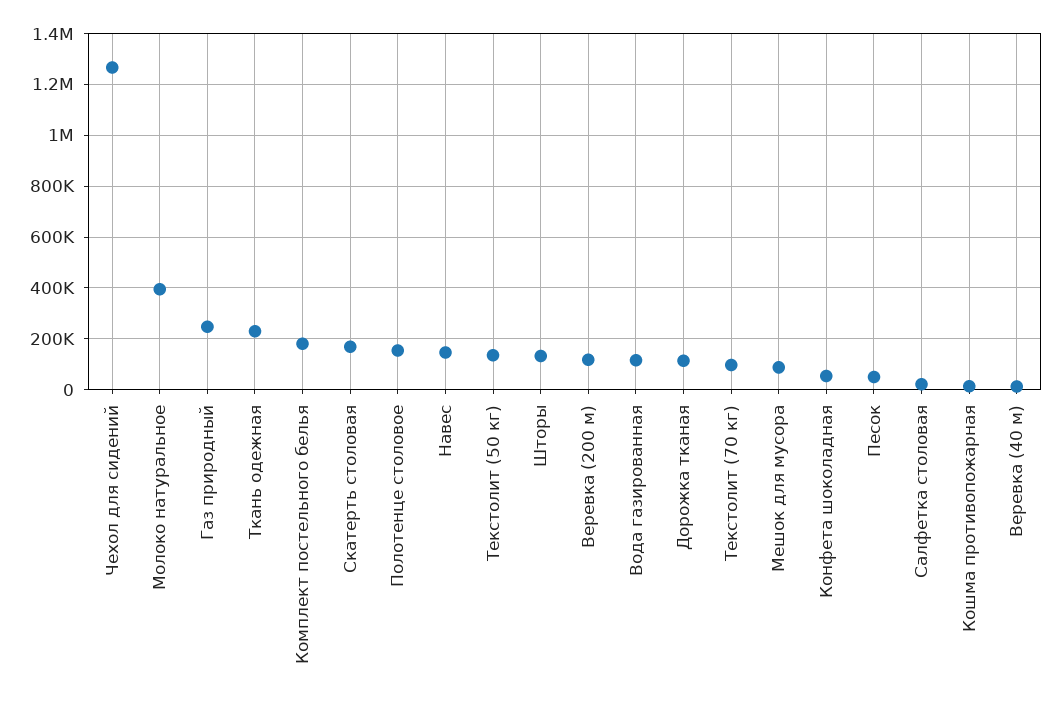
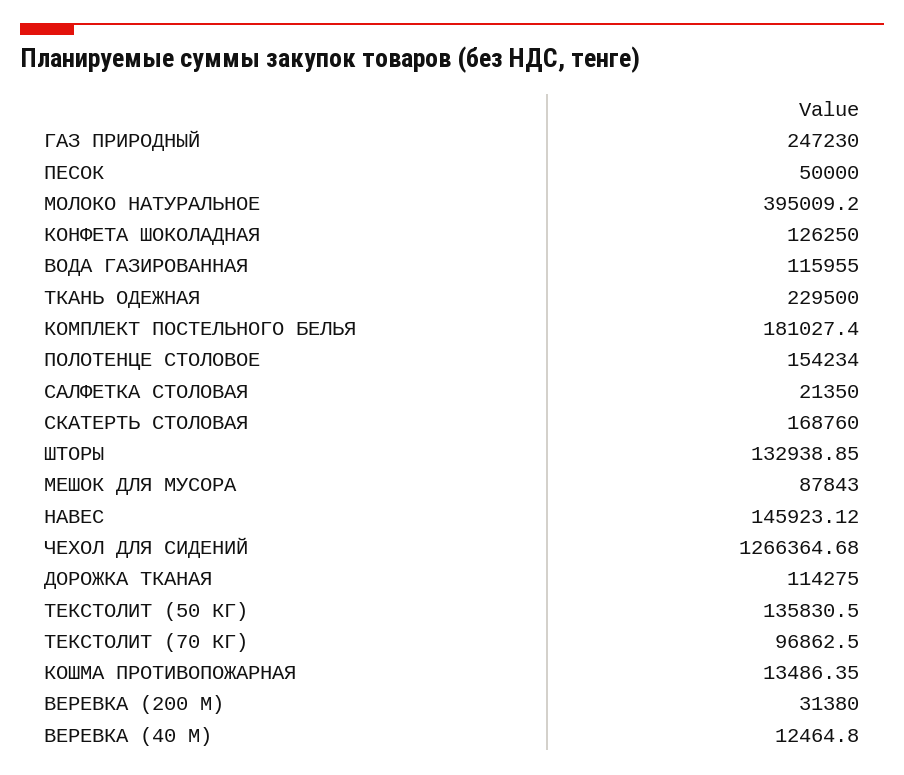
  {
    "Чехол для сидений": 1266364.68,
    "Молоко натуральное": 395009.2,
    "Газ природный": 247230,
    "Ткань одежная": 229500,
    "Комплект постельного белья": 181027.4,
    "Скатерть столовая": 168760,
    "Полотенце столовое": 154234,
    "Навес": 145923.12,
    "Текстолит (50 кг)": 135830.5,
    "Шторы": 132938.85,
-   "Веревка (200 м)": 125000,
+   "Веревка (200 м)": 31380,
    "Вода газированная": 115955,
    "Дорожка тканая": 114275,
    "Текстолит (70 кг)": 96862.5,
    "Мешок для мусора": 87843,
-   "Конфета шоколадная": 50000,
+   "Конфета шоколадная": 126250,
    "Песок": 50000,
    "Салфетка столовая": 21350,
    "Кошма противопожарная": 13486.35,
    "Веревка (40 м)": 12464.8
  }

